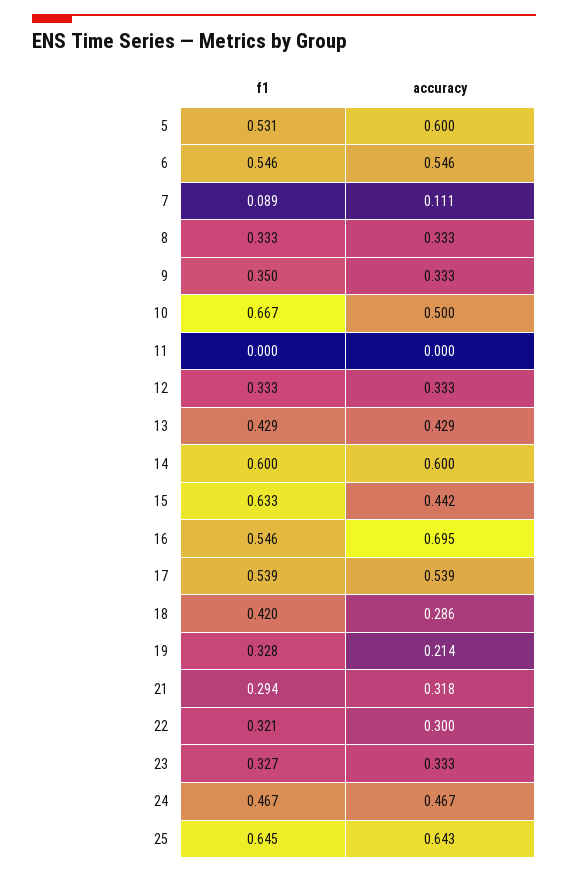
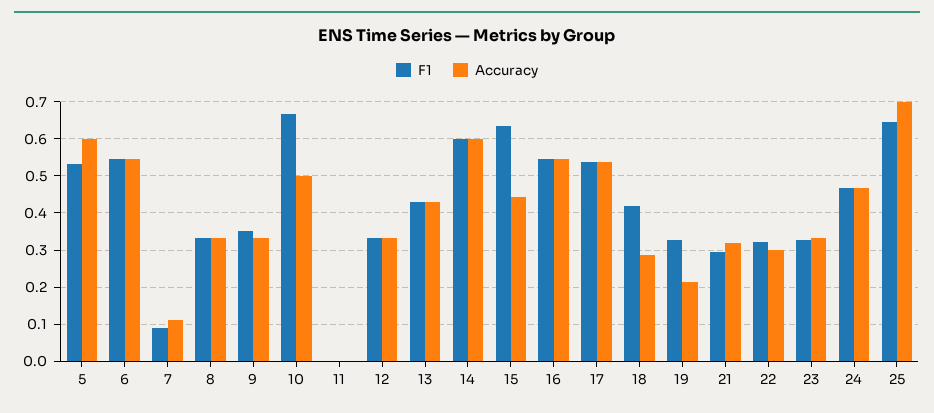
  {
    "f1": {
      "5": 0.531,
      "6": 0.546,
      "7": 0.089,
      "8": 0.333,
      "9": 0.35,
      "10": 0.667,
      "11": 0,
      "12": 0.333,
      "13": 0.429,
      "14": 0.6,
      "15": 0.633,
      "16": 0.546,
      "17": 0.539,
      "18": 0.42,
      "19": 0.328,
      "21": 0.294,
      "22": 0.321,
      "23": 0.327,
      "24": 0.467,
      "25": 0.645
    },
    "accuracy": {
      "5": 0.6,
      "6": 0.546,
      "7": 0.111,
      "8": 0.333,
      "9": 0.333,
      "10": 0.5,
      "11": 0,
      "12": 0.333,
      "13": 0.429,
      "14": 0.6,
      "15": 0.442,
-     "16": 0.695,
+     "16": 0.54,
      "17": 0.539,
      "18": 0.286,
      "19": 0.214,
      "21": 0.318,
      "22": 0.3,
      "23": 0.333,
      "24": 0.467,
-     "25": 0.643
+     "25": 0.7
    }
  }

